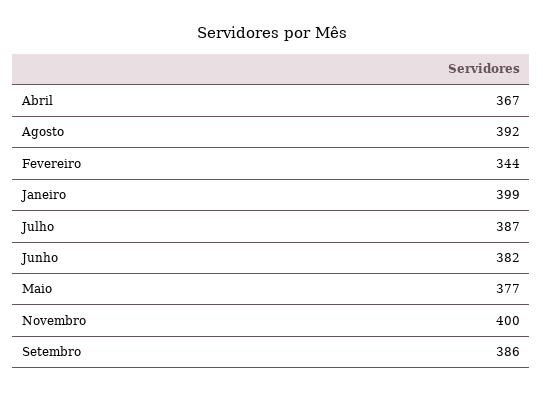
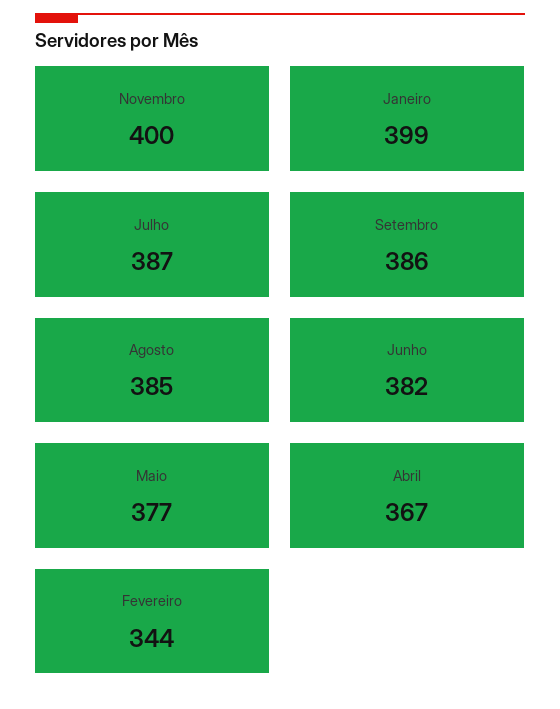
  {
    "Abril": 367,
-   "Agosto": 392,
+   "Agosto": 385,
    "Fevereiro": 344,
    "Janeiro": 399,
    "Julho": 387,
    "Junho": 382,
    "Maio": 377,
    "Novembro": 400,
    "Setembro": 386
  }

